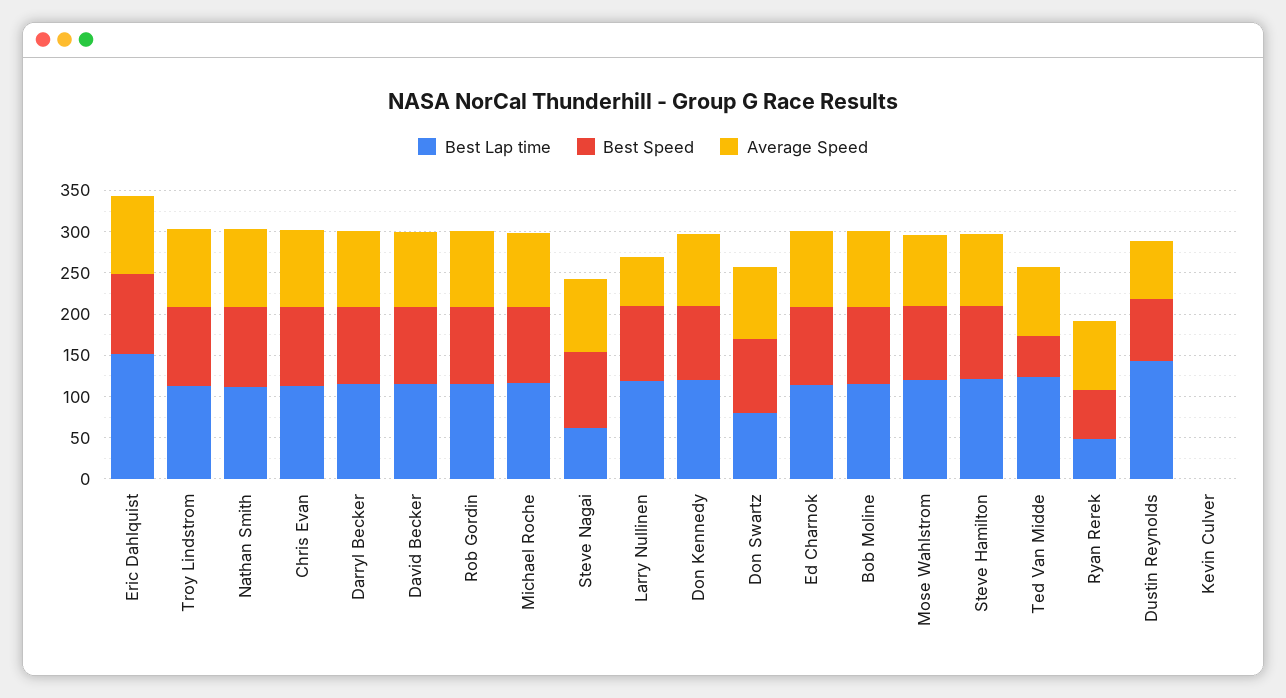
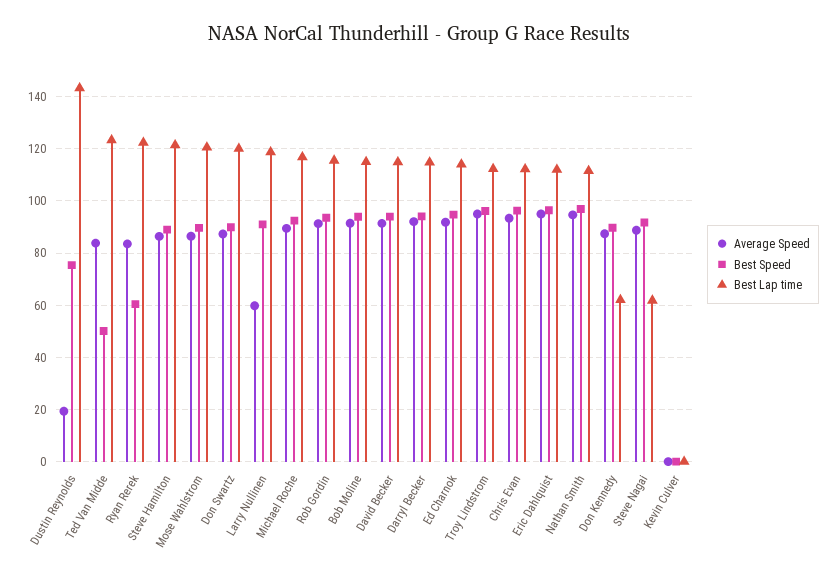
  {
    "Best Lap time": {
-     "Eric Dahlquist": 150,
+     "Eric Dahlquist": 112.5,
      "Troy Lindstrom": 112.5,
      "Nathan Smith": 112.5,
      "Chris Evan": 112.5,
      "Darryl Becker": 115,
      "David Becker": 115,
      "Rob Gordin": 115,
      "Michael Roche": 117.5,
      "Steve Nagai": 62.5,
      "Larry Nullinen": 117.5,
-     "Don Kennedy": 120,
+     "Don Kennedy": 62.5,
-     "Don Swartz": 80,
+     "Don Swartz": 120,
      "Ed Charnok": 115,
      "Bob Moline": 115,
      "Mose Wahlstrom": 120,
      "Steve Hamilton": 122.5,
      "Ted Van Midde": 122.5,
-     "Ryan Rerek": 50,
+     "Ryan Rerek": 122.5,
      "Dustin Reynolds": 142.5,
      "Kevin Culver": 0
    },
    "Best Speed": {
      "Eric Dahlquist": 97.5,
      "Troy Lindstrom": 95,
      "Nathan Smith": 97.5,
      "Chris Evan": 97.5,
      "Darryl Becker": 95,
      "David Becker": 95,
      "Rob Gordin": 92.5,
      "Michael Roche": 92.5,
      "Steve Nagai": 92.5,
      "Larry Nullinen": 90,
      "Don Kennedy": 90,
      "Don Swartz": 90,
      "Ed Charnok": 95,
      "Bob Moline": 95,
      "Mose Wahlstrom": 90,
      "Steve Hamilton": 90,
      "Ted Van Midde": 50,
      "Ryan Rerek": 60,
      "Dustin Reynolds": 75,
      "Kevin Culver": 0
    },
    "Average Speed": {
      "Eric Dahlquist": 95,
      "Troy Lindstrom": 95,
      "Nathan Smith": 95,
      "Chris Evan": 92.5,
      "Darryl Becker": 92.5,
      "David Becker": 92.5,
      "Rob Gordin": 92.5,
      "Michael Roche": 90,
      "Steve Nagai": 90,
      "Larry Nullinen": 60,
      "Don Kennedy": 87.5,
      "Don Swartz": 87.5,
      "Ed Charnok": 92.5,
      "Bob Moline": 92.5,
      "Mose Wahlstrom": 87.5,
      "Steve Hamilton": 87.5,
      "Ted Van Midde": 85,
      "Ryan Rerek": 82.5,
-     "Dustin Reynolds": 70,
+     "Dustin Reynolds": 20,
      "Kevin Culver": 0
    }
  }

